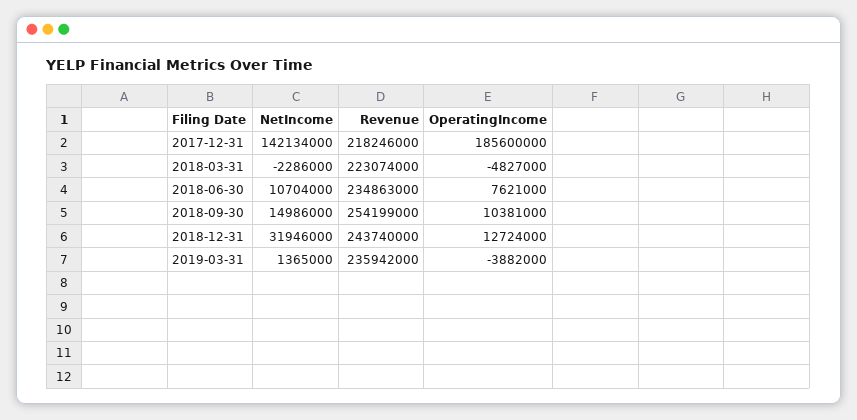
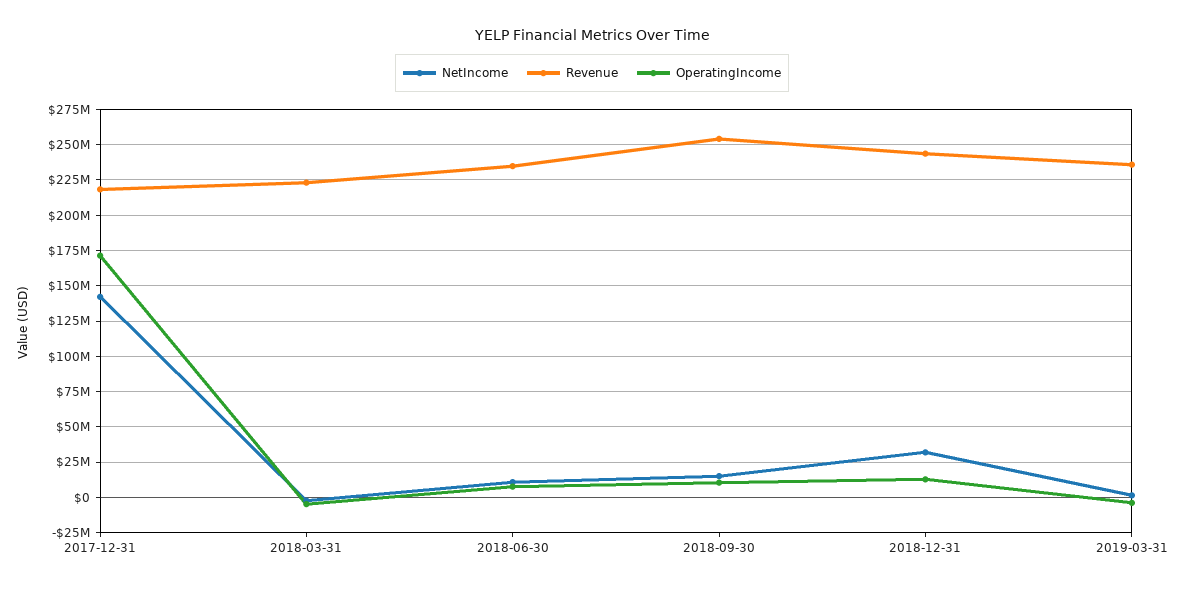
  {
    "NetIncome": {
      "2017-12-31": 142134000,
      "2018-03-31": -2286000,
      "2018-06-30": 10704000,
      "2018-09-30": 14986000,
      "2018-12-31": 31946000,
      "2019-03-31": 1365000
    },
    "Revenue": {
      "2017-12-31": 218246000,
      "2018-03-31": 223074000,
      "2018-06-30": 234863000,
      "2018-09-30": 254199000,
      "2018-12-31": 243740000,
      "2019-03-31": 235942000
    },
    "OperatingIncome": {
-     "2017-12-31": 185600000,
+     "2017-12-31": 170000000,
      "2018-03-31": -4827000,
      "2018-06-30": 7621000,
      "2018-09-30": 10381000,
      "2018-12-31": 12724000,
      "2019-03-31": -3882000
    }
  }

